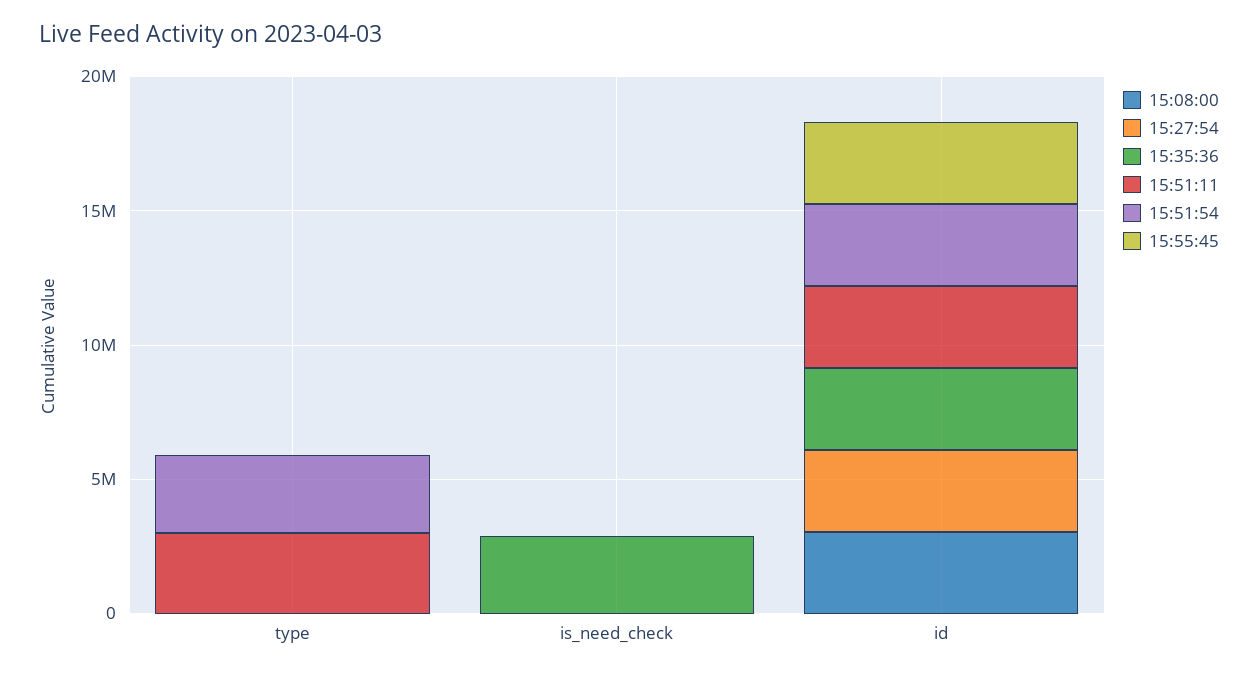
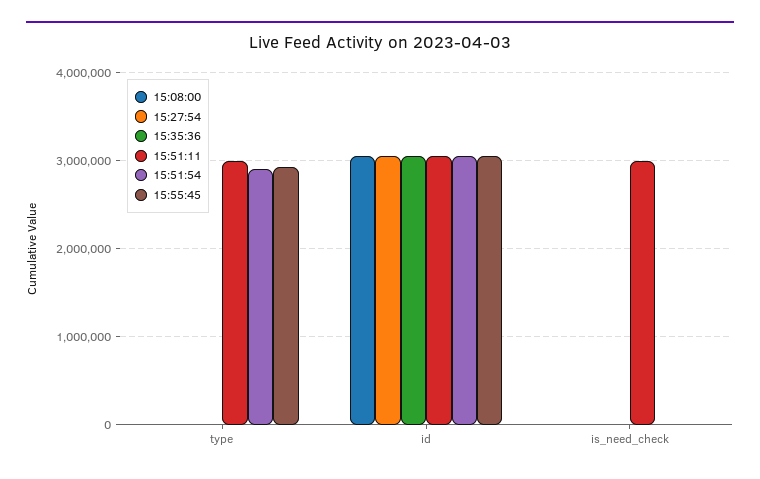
  {
    "15:08:00": {
      "type": 0,
      "is_need_check": 0,
      "id": 3100000
    },
    "15:27:54": {
      "type": 0,
      "is_need_check": 0,
      "id": 3100000
    },
    "15:35:36": {
      "type": 0,
-     "is_need_check": 3000000,
+     "is_need_check": 0,
      "id": 3100000
    },
    "15:51:11": {
      "type": 3000000,
-     "is_need_check": 0,
+     "is_need_check": 3000000,
      "id": 3100000
    },
    "15:51:54": {
      "type": 2900000,
      "is_need_check": 0,
      "id": 3100000
    },
    "15:55:45": {
-     "type": 0,
+     "type": 2900000,
      "is_need_check": 0,
      "id": 3100000
    }
  }

